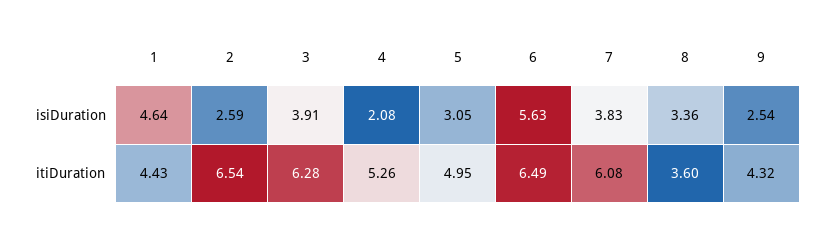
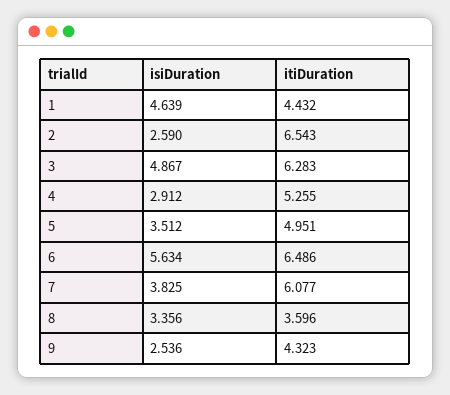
  {
    "1": {
      "isiDuration": 4.639,
      "itiDuration": 4.432
    },
    "2": {
      "isiDuration": 2.59,
      "itiDuration": 6.543
    },
    "3": {
-     "isiDuration": 3.91,
+     "isiDuration": 4.867,
      "itiDuration": 6.283
    },
    "4": {
-     "isiDuration": 2.08,
+     "isiDuration": 2.912,
      "itiDuration": 5.255
    },
    "5": {
-     "isiDuration": 3.05,
+     "isiDuration": 3.512,
      "itiDuration": 4.951
    },
    "6": {
      "isiDuration": 5.634,
      "itiDuration": 6.486
    },
    "7": {
      "isiDuration": 3.825,
      "itiDuration": 6.077
    },
    "8": {
      "isiDuration": 3.356,
      "itiDuration": 3.596
    },
    "9": {
      "isiDuration": 2.536,
      "itiDuration": 4.323
    }
  }

